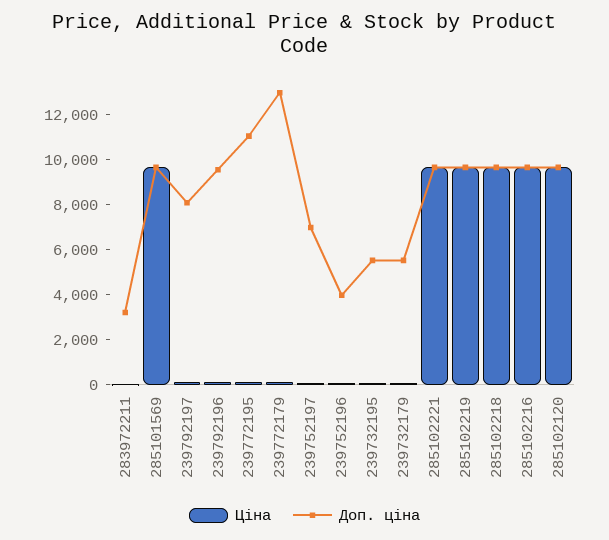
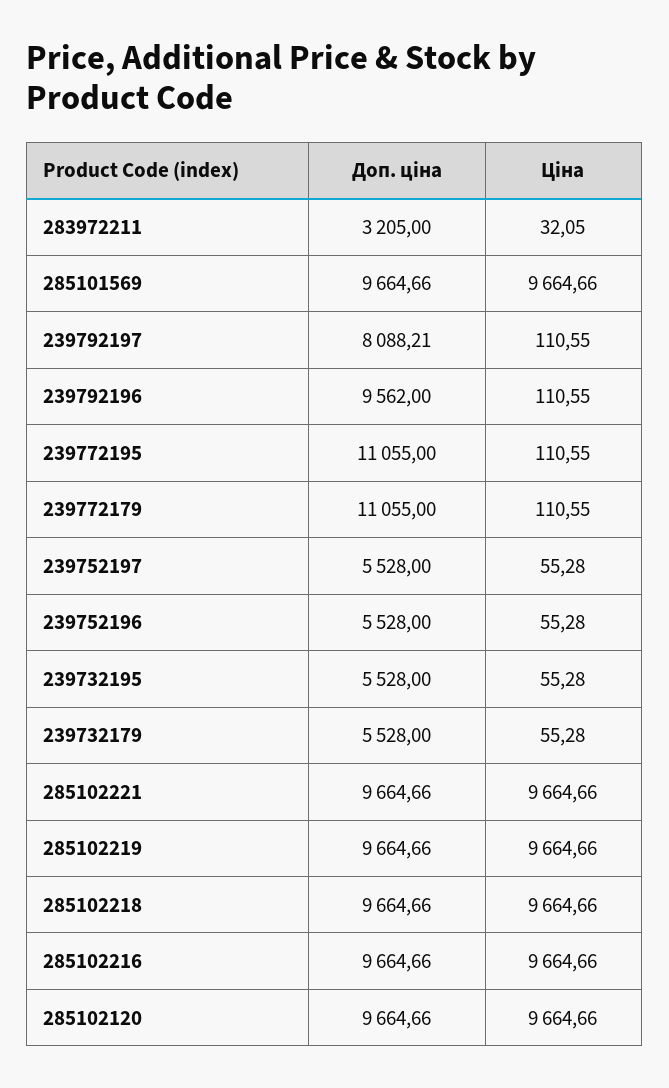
  {
    "Ціна": {
      "283972211": 32.05,
      "285101569": 9664.66,
      "239792197": 110.55,
      "239792196": 110.55,
      "239772195": 110.55,
      "239772179": 110.55,
      "239752197": 55.28,
      "239752196": 55.28,
      "239732195": 55.28,
      "239732179": 55.28,
      "285102221": 9664.66,
      "285102219": 9664.66,
      "285102218": 9664.66,
      "285102216": 9664.66,
      "285102120": 9664.66
    },
    "Доп. ціна": {
      "283972211": 3205,
      "285101569": 9664.66,
      "239792197": 8088.21,
      "239792196": 9562,
      "239772195": 11055,
-     "239772179": 13000,
+     "239772179": 11055,
-     "239752197": 7000,
+     "239752197": 5528,
-     "239752196": 4000,
+     "239752196": 5528,
      "239732195": 5528,
      "239732179": 5528,
      "285102221": 9664.66,
      "285102219": 9664.66,
      "285102218": 9664.66,
      "285102216": 9664.66,
      "285102120": 9664.66
    }
  }

